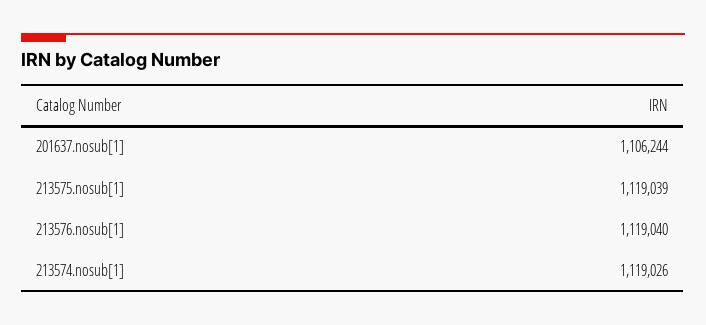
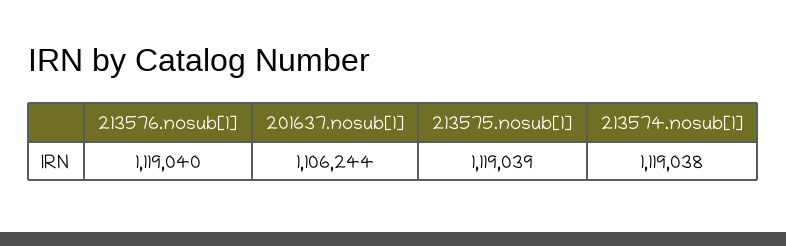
  {
    "201637.nosub[1]": 1106244,
    "213575.nosub[1]": 1119039,
    "213576.nosub[1]": 1119040,
-   "213574.nosub[1]": 1119026
+   "213574.nosub[1]": 1119038
  }

